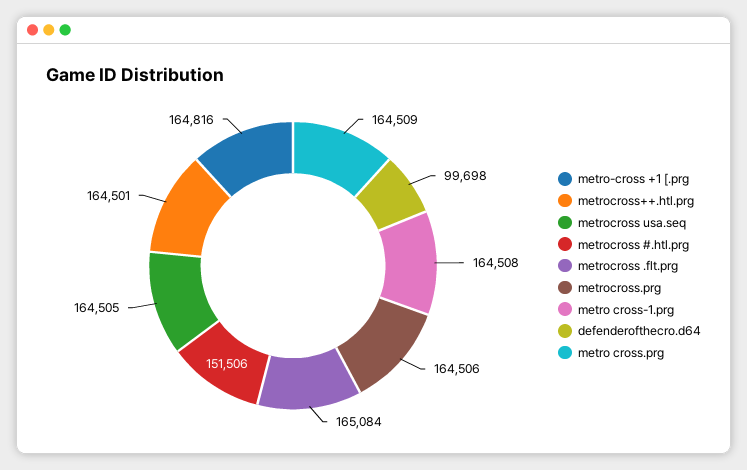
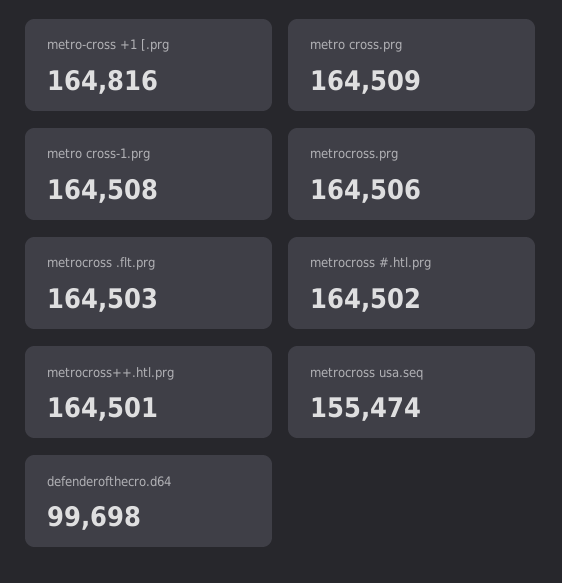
  {
    "metro-cross +1 [.prg": 164816,
    "metrocross++.htl.prg": 164501,
-   "metrocross usa.seq": 164505,
+   "metrocross usa.seq": 155474,
-   "metrocross #.htl.prg": 151506,
+   "metrocross #.htl.prg": 164502,
-   "metrocross .flt.prg": 165084,
+   "metrocross .flt.prg": 164503,
    "metrocross.prg": 164506,
    "metro cross-1.prg": 164508,
    "defenderofthecro.d64": 99698,
    "metro cross.prg": 164509
  }

